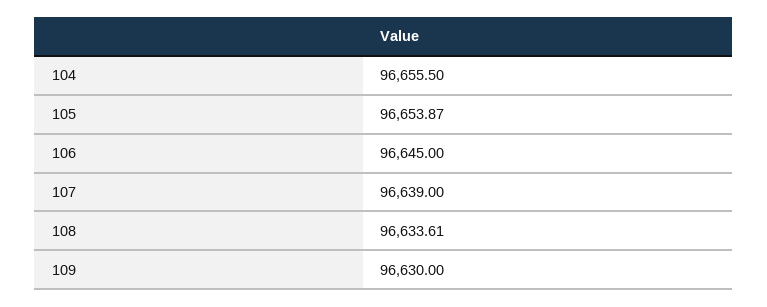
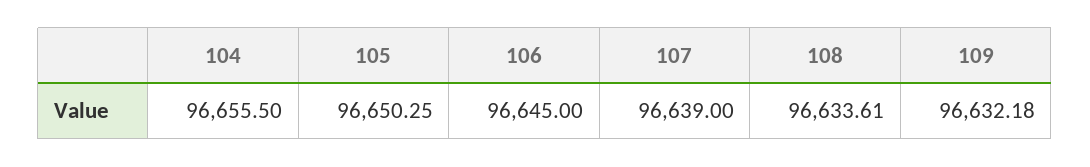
  {
    "104": 96655.5,
-   "105": 96653.87,
+   "105": 96650.25,
    "106": 96645,
    "107": 96639,
    "108": 96633.61,
-   "109": 96630
+   "109": 96632.18
  }

